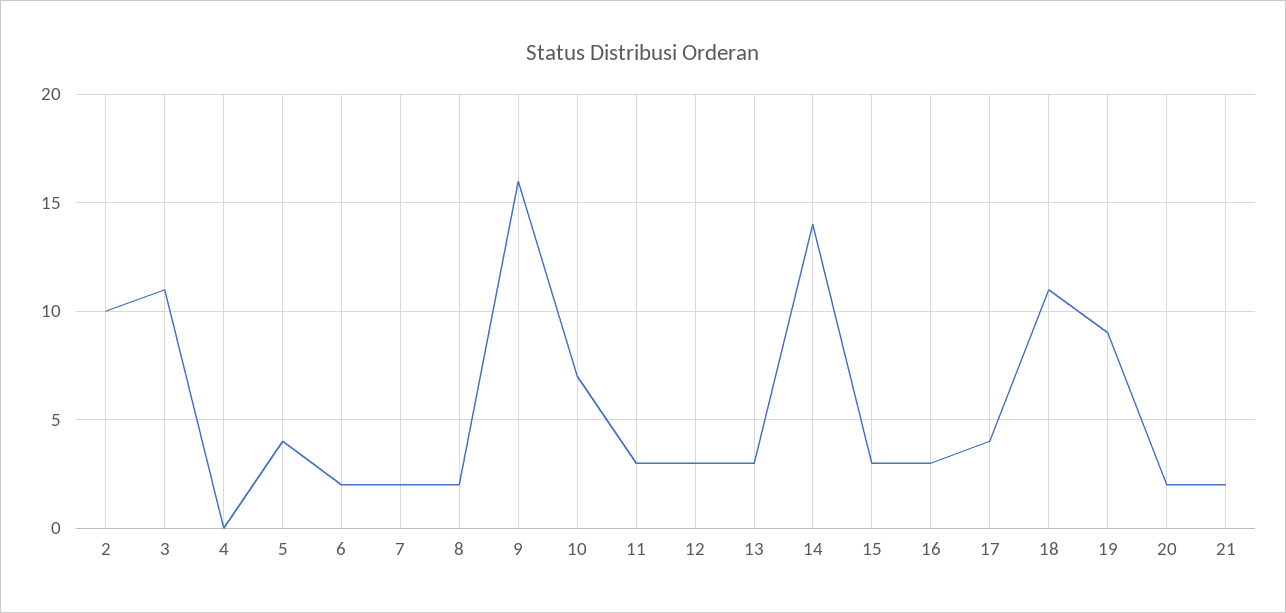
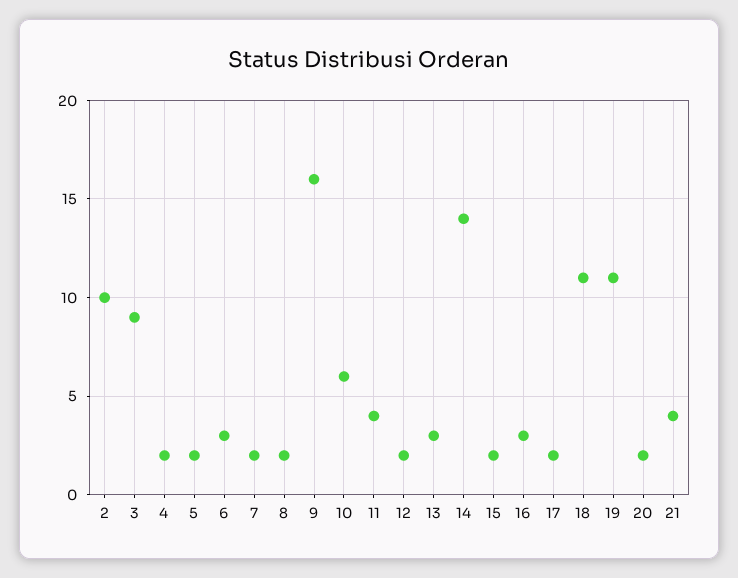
  {
    "2": 10,
-   "3": 11,
+   "3": 9,
-   "4": 0,
+   "4": 2,
-   "5": 4,
+   "5": 2,
-   "6": 2,
+   "6": 3,
    "7": 2,
    "8": 2,
    "9": 16,
-   "10": 7,
+   "10": 6,
-   "11": 3,
+   "11": 4,
-   "12": 3,
+   "12": 2,
    "13": 3,
    "14": 14,
-   "15": 3,
+   "15": 2,
    "16": 3,
-   "17": 4,
+   "17": 2,
    "18": 11,
-   "19": 9,
+   "19": 11,
    "20": 2,
-   "21": 2
+   "21": 4
  }

